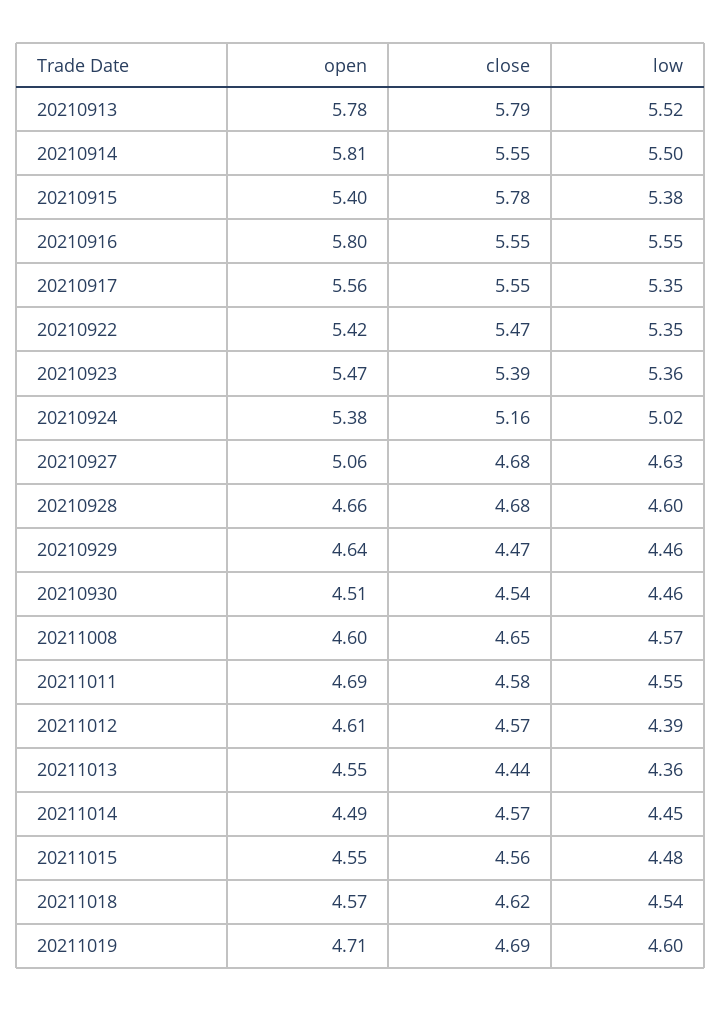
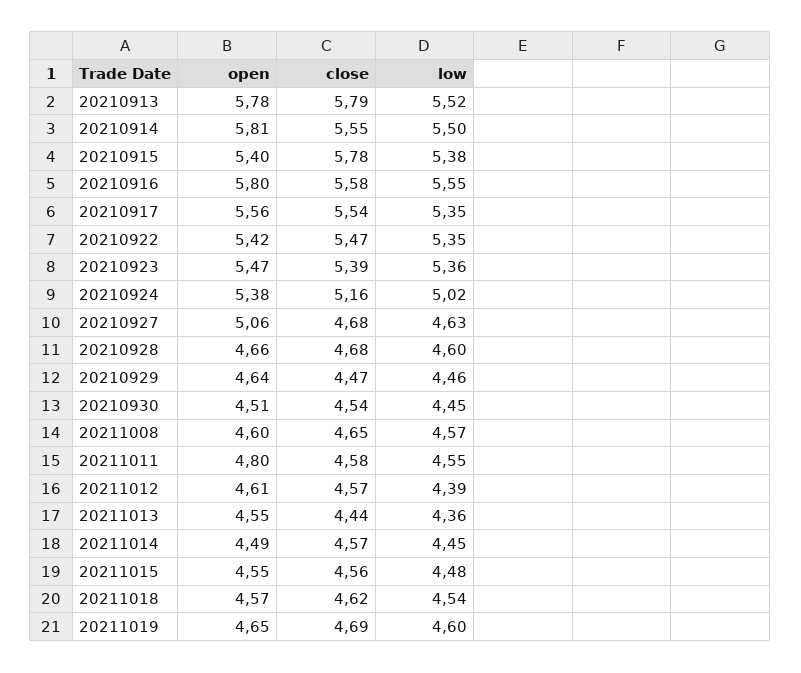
  {
    "open": {
      "20210913": 5.78,
      "20210914": 5.81,
      "20210915": 5.4,
      "20210916": 5.8,
      "20210917": 5.56,
      "20210922": 5.42,
      "20210923": 5.47,
      "20210924": 5.38,
      "20210927": 5.06,
      "20210928": 4.66,
      "20210929": 4.64,
      "20210930": 4.51,
      "20211008": 4.6,
-     "20211011": 4.69,
+     "20211011": 4.8,
      "20211012": 4.61,
      "20211013": 4.55,
      "20211014": 4.49,
      "20211015": 4.55,
      "20211018": 4.57,
-     "20211019": 4.71
+     "20211019": 4.65
    },
    "close": {
      "20210913": 5.79,
      "20210914": 5.55,
      "20210915": 5.78,
-     "20210916": 5.55,
+     "20210916": 5.58,
-     "20210917": 5.55,
+     "20210917": 5.54,
      "20210922": 5.47,
      "20210923": 5.39,
      "20210924": 5.16,
      "20210927": 4.68,
      "20210928": 4.68,
      "20210929": 4.47,
      "20210930": 4.54,
      "20211008": 4.65,
      "20211011": 4.58,
      "20211012": 4.57,
      "20211013": 4.44,
      "20211014": 4.57,
      "20211015": 4.56,
      "20211018": 4.62,
      "20211019": 4.69
    },
    "low": {
      "20210913": 5.52,
      "20210914": 5.5,
      "20210915": 5.38,
      "20210916": 5.55,
      "20210917": 5.35,
      "20210922": 5.35,
      "20210923": 5.36,
      "20210924": 5.02,
      "20210927": 4.63,
      "20210928": 4.6,
      "20210929": 4.46,
-     "20210930": 4.46,
+     "20210930": 4.45,
      "20211008": 4.57,
      "20211011": 4.55,
      "20211012": 4.39,
      "20211013": 4.36,
      "20211014": 4.45,
      "20211015": 4.48,
      "20211018": 4.54,
      "20211019": 4.6
    }
  }

